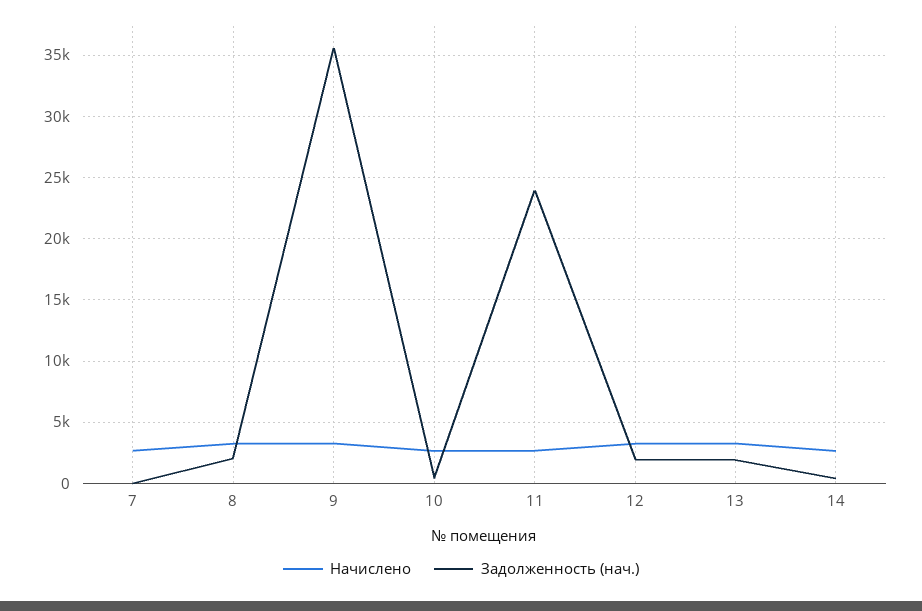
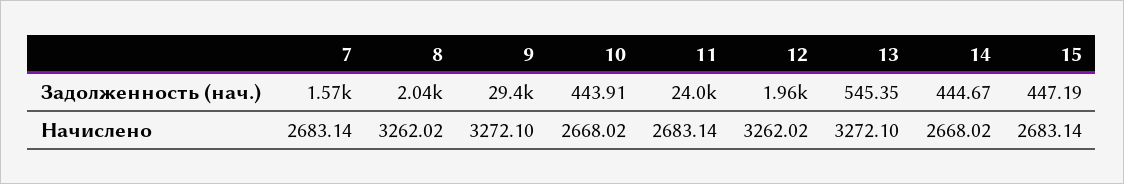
  {
    "Начислено": {
      "7": 2683.14,
      "8": 3262.02,
      "9": 3272.1,
      "10": 2668.02,
      "11": 2683.14,
      "12": 3262.02,
      "13": 3272.1,
-     "14": 2668.02
+     "14": 2668.02,
+     "15": 2683.14
    },
    "Задолженность (нач.)": {
-     "7": 0,
+     "7": 1570,
      "8": 2040,
-     "9": 35500,
+     "9": 29400,
      "10": 443.91,
      "11": 24000,
      "12": 1960,
-     "13": 2000,
+     "13": 545.35,
-     "14": 444.67
+     "14": 444.67,
+     "15": 447.19
    }
  }

